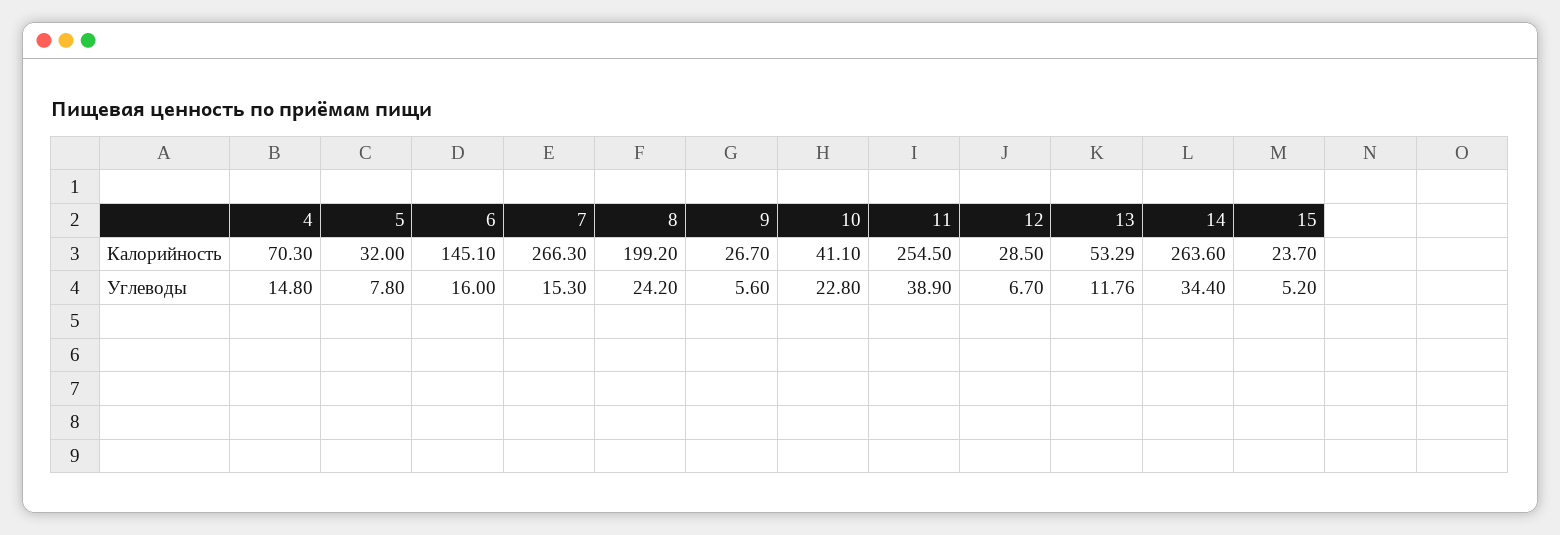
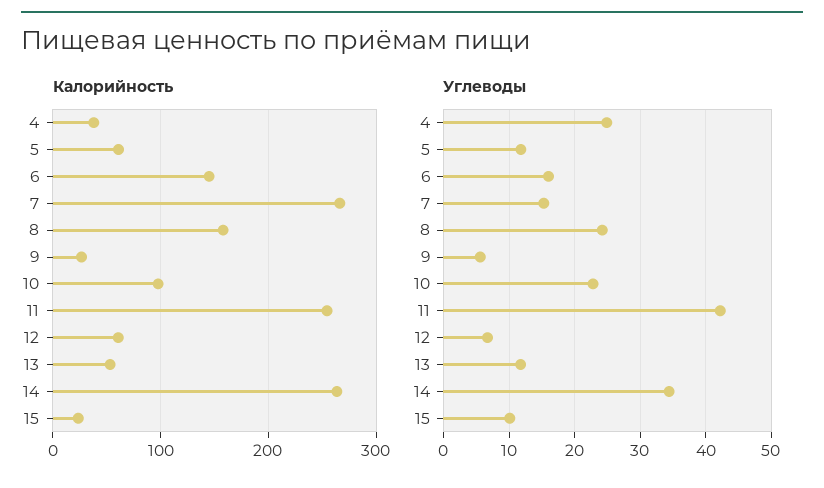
  {
    "Калорийность": {
-     "4": 70.3,
+     "4": 40,
-     "5": 32,
+     "5": 60,
      "6": 145.1,
      "7": 266.3,
-     "8": 199.2,
+     "8": 160,
      "9": 26.7,
-     "10": 41.1,
+     "10": 100,
      "11": 254.5,
-     "12": 28.5,
+     "12": 60,
      "13": 53.29,
      "14": 263.6,
      "15": 23.7
    },
    "Углеводы": {
-     "4": 14.8,
+     "4": 25,
-     "5": 7.8,
+     "5": 12,
      "6": 16,
      "7": 15.3,
      "8": 24.2,
      "9": 5.6,
      "10": 22.8,
-     "11": 38.9,
+     "11": 42,
      "12": 6.7,
      "13": 11.76,
      "14": 34.4,
-     "15": 5.2
+     "15": 10
    }
  }

